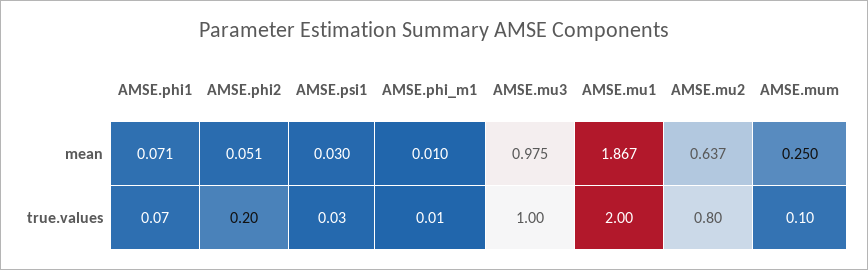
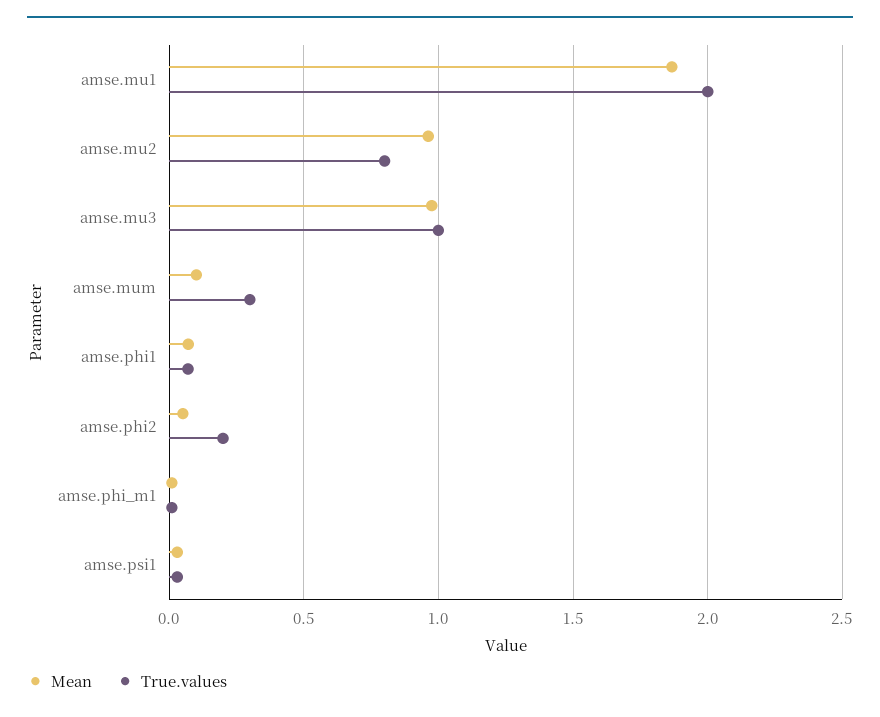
  {
    "mean": {
      "AMSE.phi1": 0.071,
      "AMSE.phi2": 0.051,
      "AMSE.psi1": 0.03,
      "AMSE.phi_m1": 0.01,
      "AMSE.mu3": 0.975,
      "AMSE.mu1": 1.867,
-     "AMSE.mu2": 0.637,
+     "AMSE.mu2": 0.95,
-     "AMSE.mum": 0.25
+     "AMSE.mum": 0.1
    },
    "true.values": {
      "AMSE.phi1": 0.07,
      "AMSE.phi2": 0.2,
      "AMSE.psi1": 0.03,
      "AMSE.phi_m1": 0.01,
      "AMSE.mu3": 1,
      "AMSE.mu1": 2,
      "AMSE.mu2": 0.8,
-     "AMSE.mum": 0.1
+     "AMSE.mum": 0.3
    }
  }

